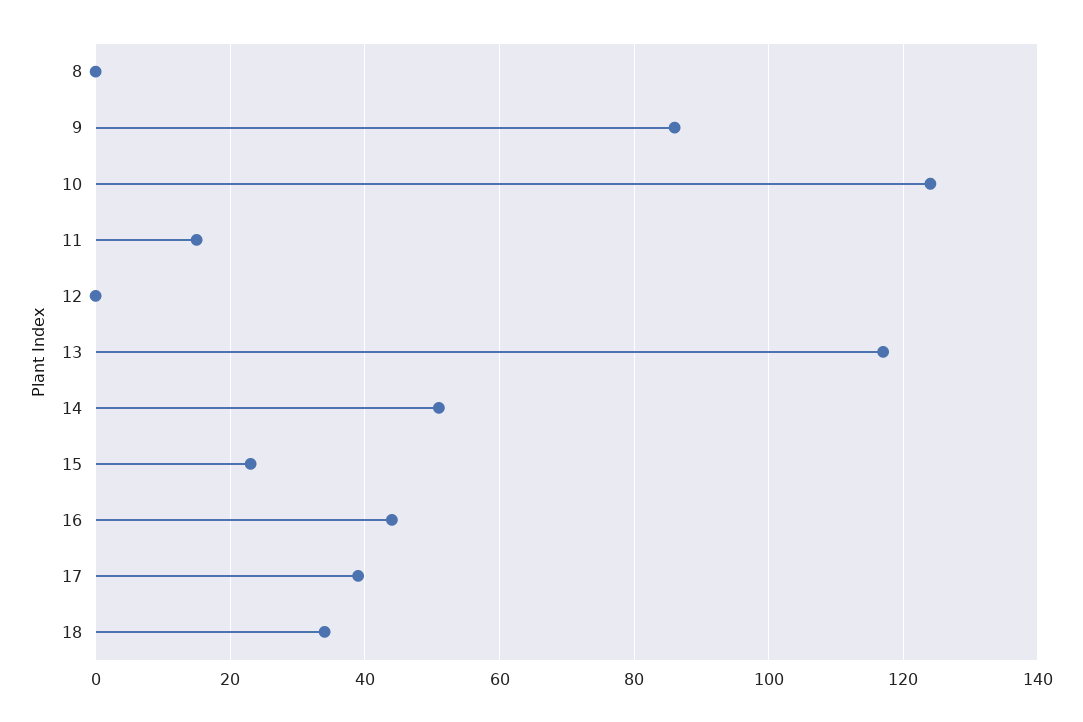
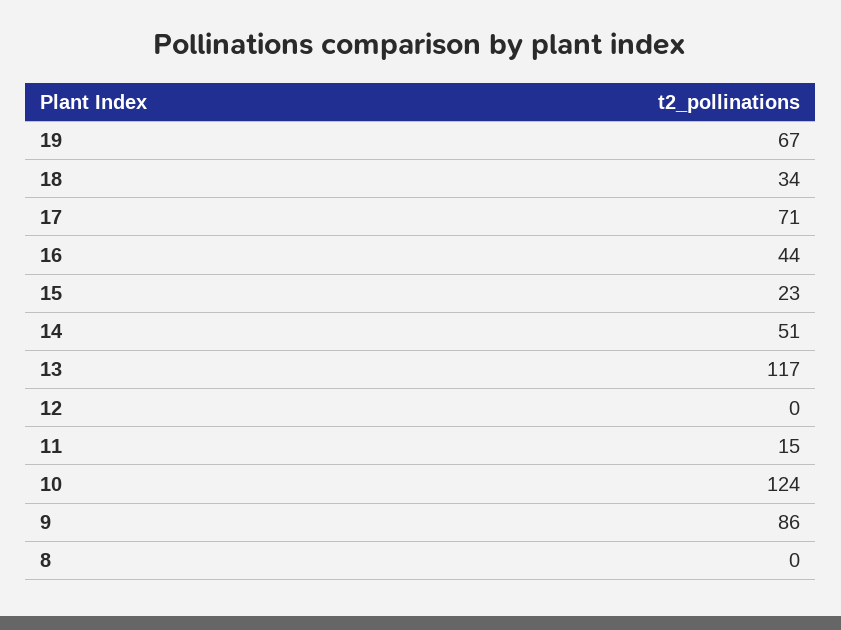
  {
    "8": 0,
    "9": 86,
    "10": 124,
    "11": 15,
    "12": 0,
    "13": 117,
    "14": 51,
    "15": 23,
    "16": 44,
-   "17": 40,
+   "17": 71,
-   "18": 34
+   "18": 34,
+   "19": 67
  }

